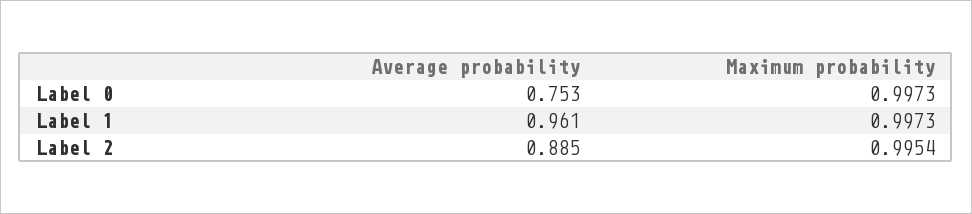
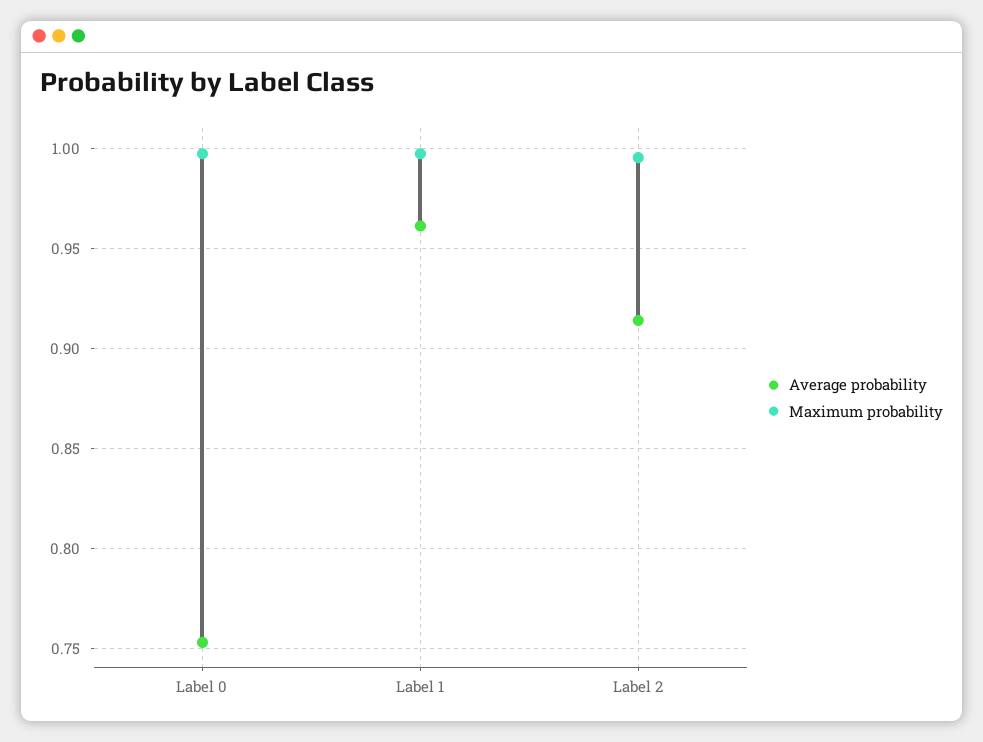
  {
    "Average probability": {
      "Label 0": 0.753,
      "Label 1": 0.961,
-     "Label 2": 0.885
+     "Label 2": 0.915
    },
    "Maximum probability": {
      "Label 0": 0.9973,
      "Label 1": 0.9973,
      "Label 2": 0.9954
    }
  }

